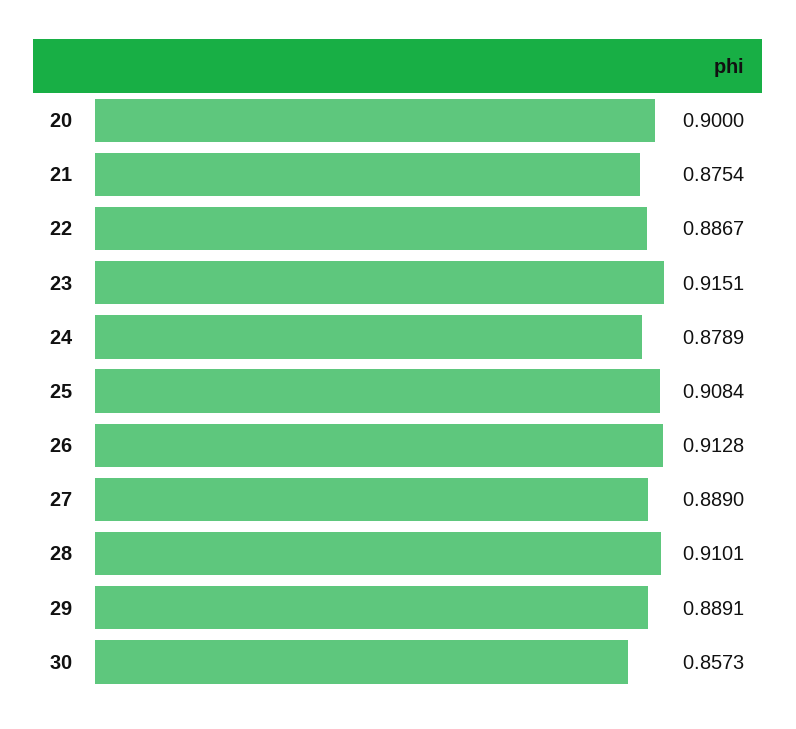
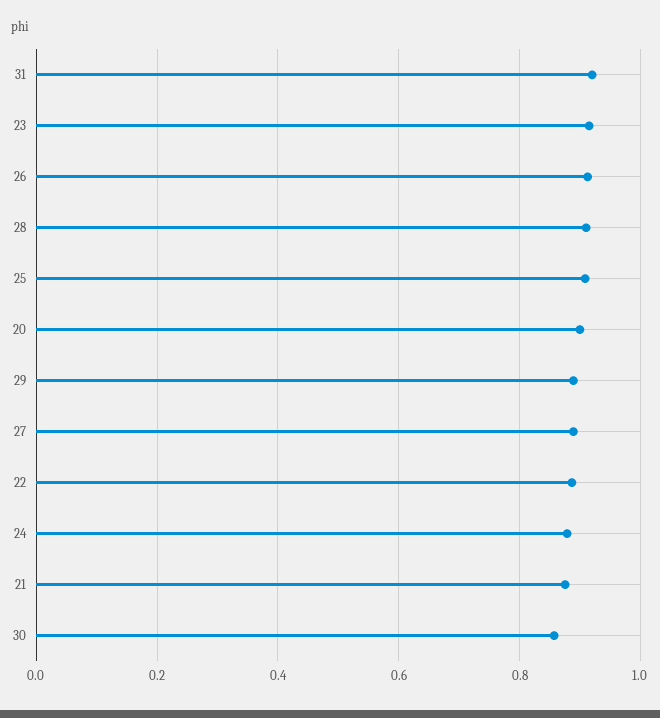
  {
    "20": 0.9,
    "21": 0.8754,
    "22": 0.8867,
    "23": 0.9151,
    "24": 0.8789,
    "25": 0.9084,
    "26": 0.9128,
    "27": 0.889,
    "28": 0.9101,
    "29": 0.8891,
-   "30": 0.8573
+   "30": 0.8573,
+   "31": 0.92
  }

